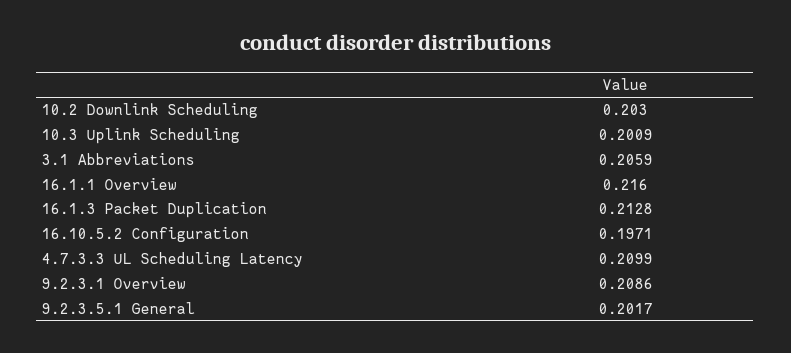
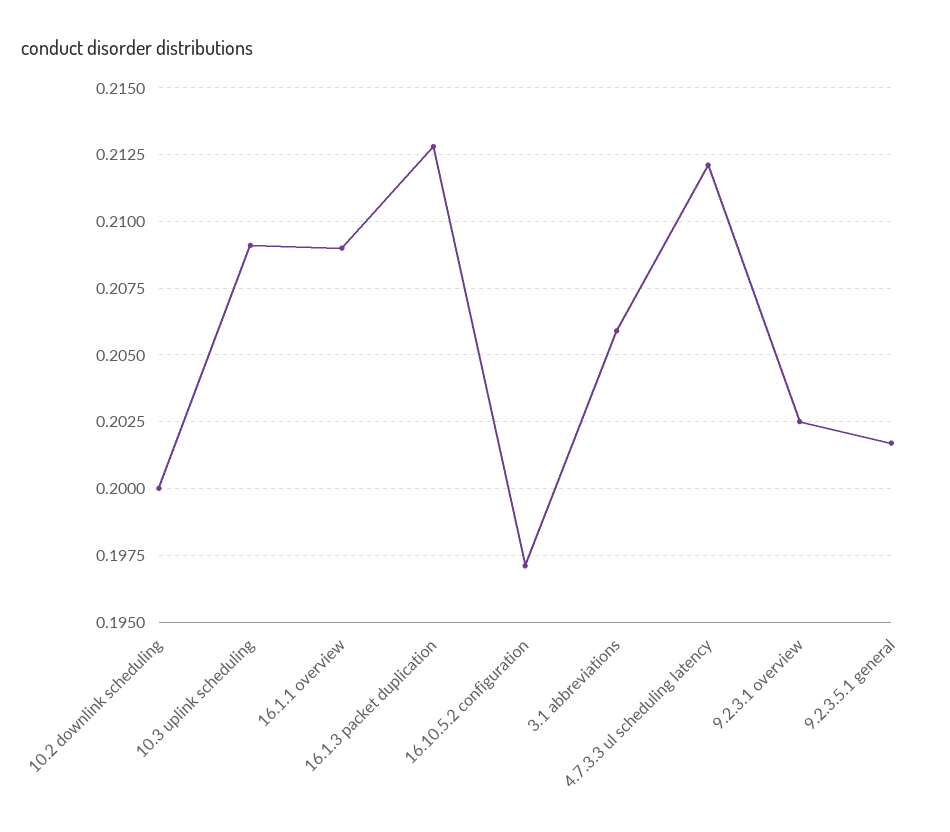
  {
-   "10.2 Downlink Scheduling": 0.203,
+   "10.2 Downlink Scheduling": 0.2,
-   "10.3 Uplink Scheduling": 0.2009,
+   "10.3 Uplink Scheduling": 0.209,
    "3.1 Abbreviations": 0.2059,
-   "16.1.1 Overview": 0.216,
+   "16.1.1 Overview": 0.209,
    "16.1.3 Packet Duplication": 0.2128,
    "16.10.5.2 Configuration": 0.1971,
-   "4.7.3.3 UL Scheduling Latency": 0.2099,
+   "4.7.3.3 UL Scheduling Latency": 0.212,
-   "9.2.3.1 Overview": 0.2086,
+   "9.2.3.1 Overview": 0.2025,
    "9.2.3.5.1 General": 0.2017
  }

